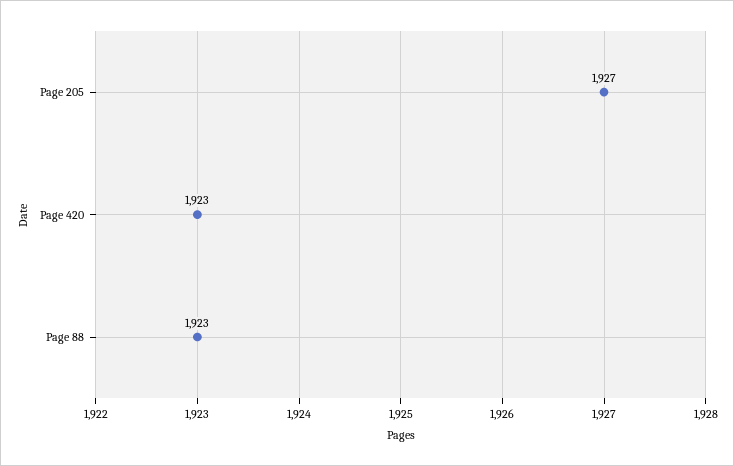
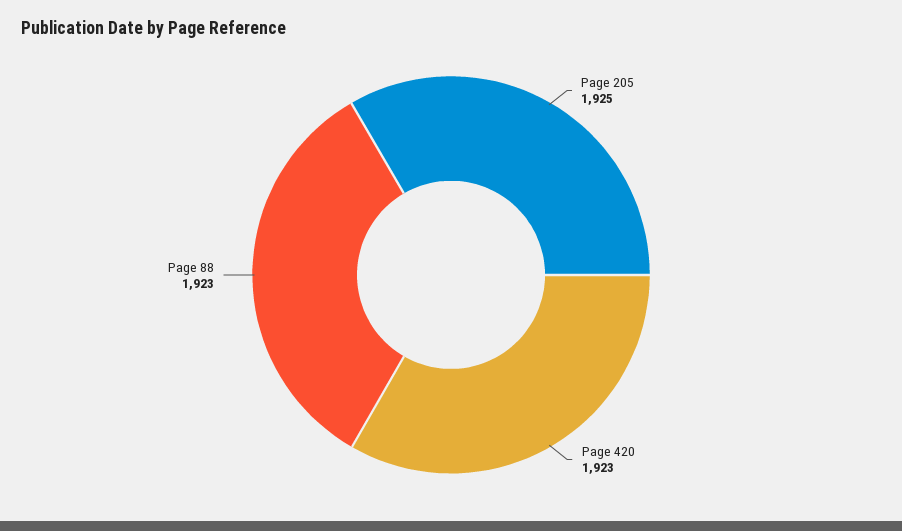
  {
-   "Page 205": 1927,
+   "Page 205": 1925,
    "Page 420": 1923,
    "Page 88": 1923
  }

